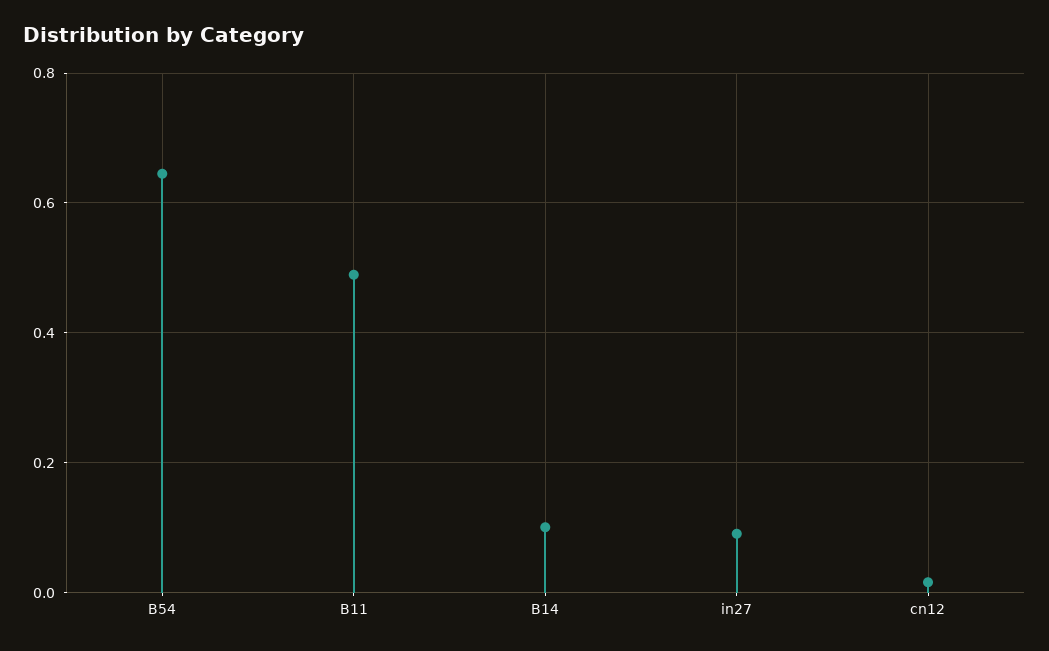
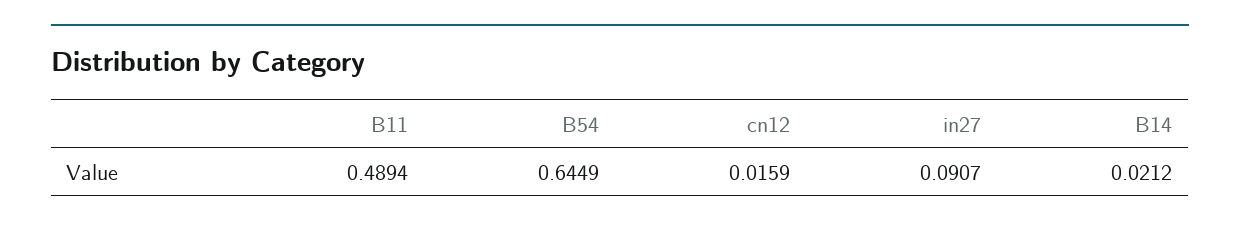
  {
    "B54": 0.6449,
    "B11": 0.4894,
-   "B14": 0.1,
+   "B14": 0.0212,
    "in27": 0.0907,
    "cn12": 0.0159
  }

